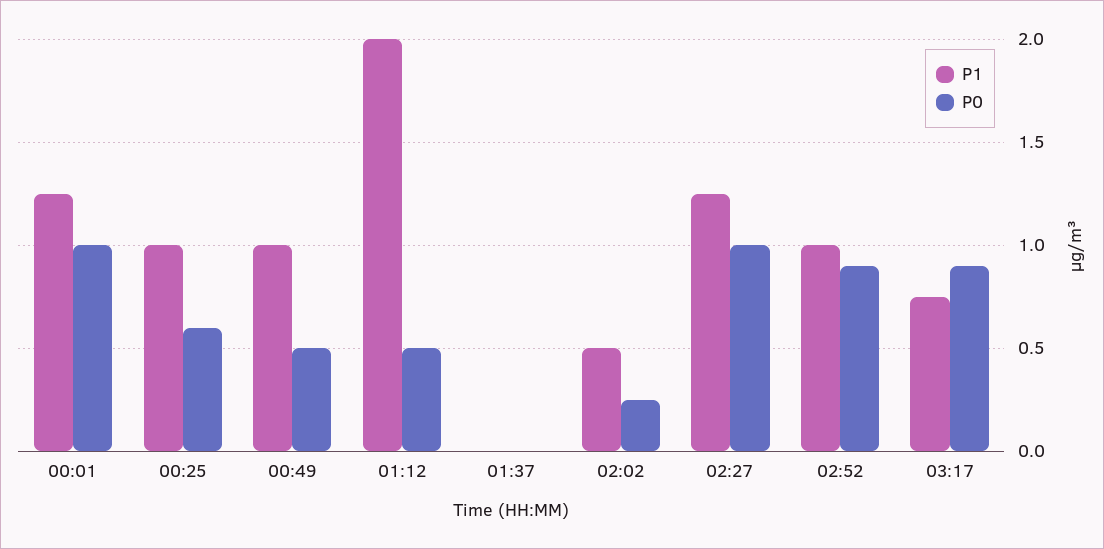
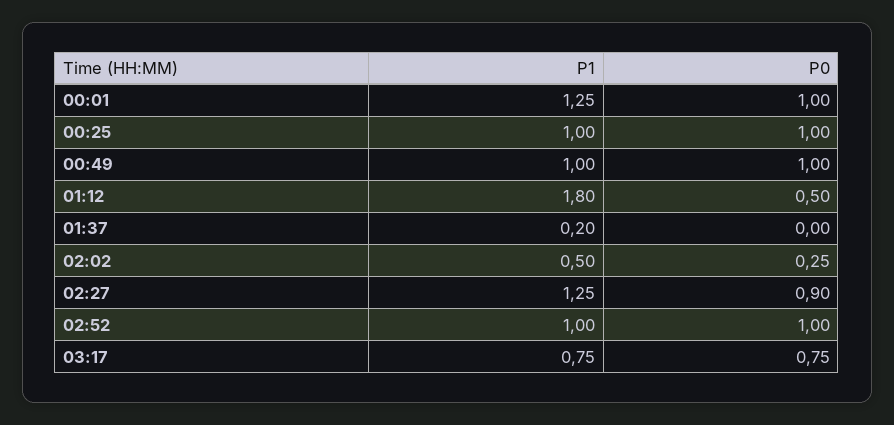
  {
    "P1": {
      "00:01": 1.25,
      "00:25": 1,
      "00:49": 1,
-     "01:12": 2,
+     "01:12": 1.8,
-     "01:37": 0,
+     "01:37": 0.2,
      "02:02": 0.5,
      "02:27": 1.25,
      "02:52": 1,
      "03:17": 0.75
    },
    "P0": {
      "00:01": 1,
-     "00:25": 0.6,
+     "00:25": 1,
-     "00:49": 0.5,
+     "00:49": 1,
      "01:12": 0.5,
      "01:37": 0,
      "02:02": 0.25,
-     "02:27": 1,
+     "02:27": 0.9,
-     "02:52": 0.9,
+     "02:52": 1,
-     "03:17": 0.9
+     "03:17": 0.75
    }
  }

